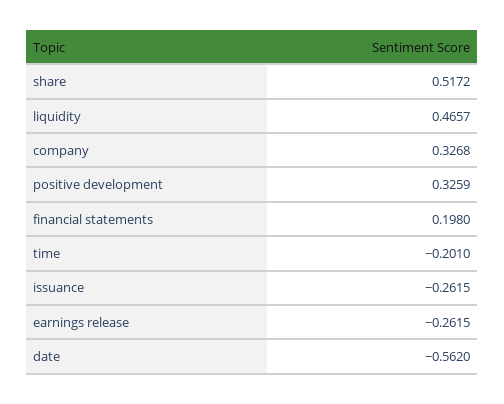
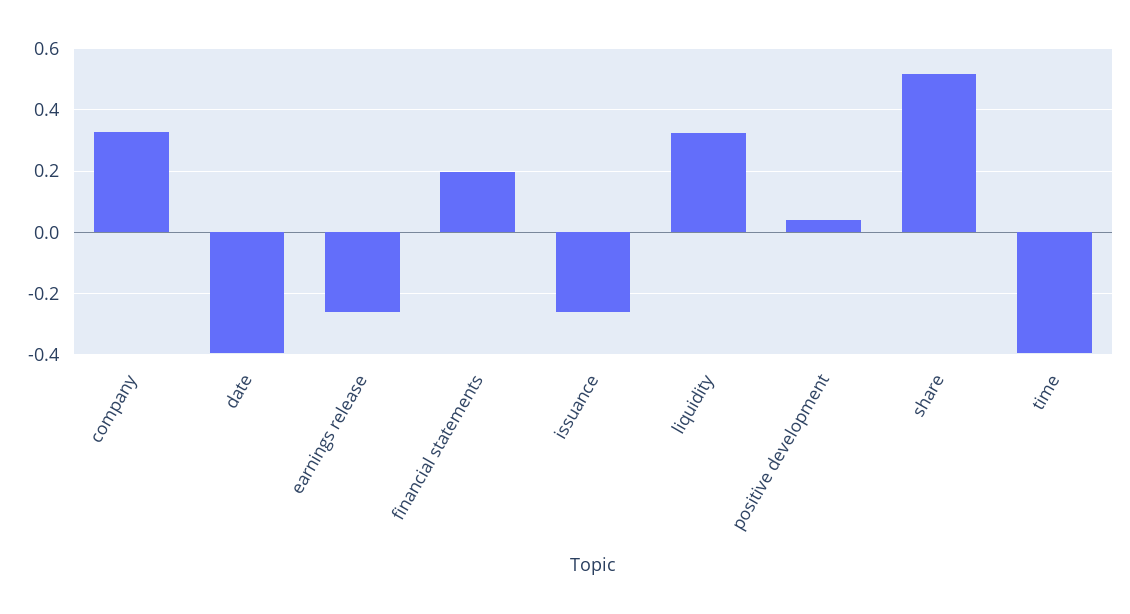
  {
    "share": 0.5172,
-   "liquidity": 0.4657,
+   "liquidity": 0.32,
    "company": 0.3268,
-   "positive development": 0.3259,
+   "positive development": 0.04,
    "financial statements": 0.198,
-   "time": -0.201,
+   "time": -0.4,
    "issuance": -0.2615,
    "earnings release": -0.2615,
-   "date": -0.562
+   "date": -0.4
  }

